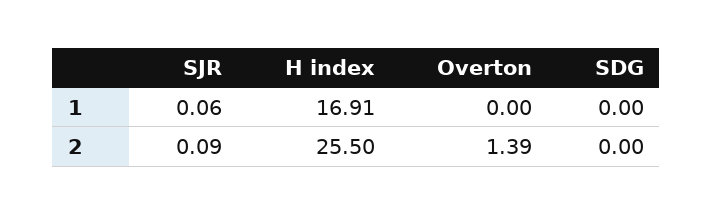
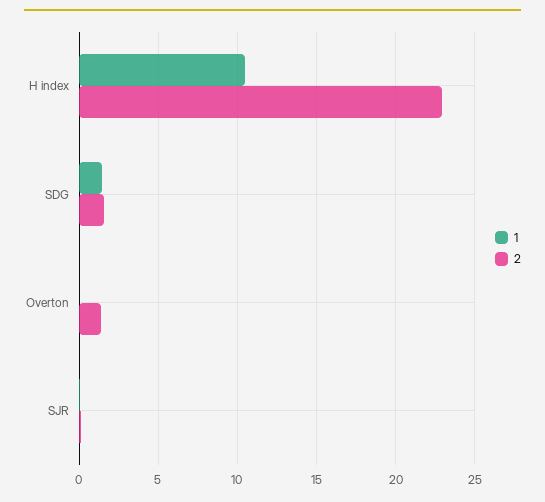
  {
    "1": {
      "SJR": 0.06,
-     "H index": 16.91,
+     "H index": 10.5,
      "Overton": 0,
-     "SDG": 0
+     "SDG": 1.5
    },
    "2": {
      "SJR": 0.09,
-     "H index": 25.5,
+     "H index": 23,
      "Overton": 1.39,
-     "SDG": 0
+     "SDG": 1.5
    }
  }

